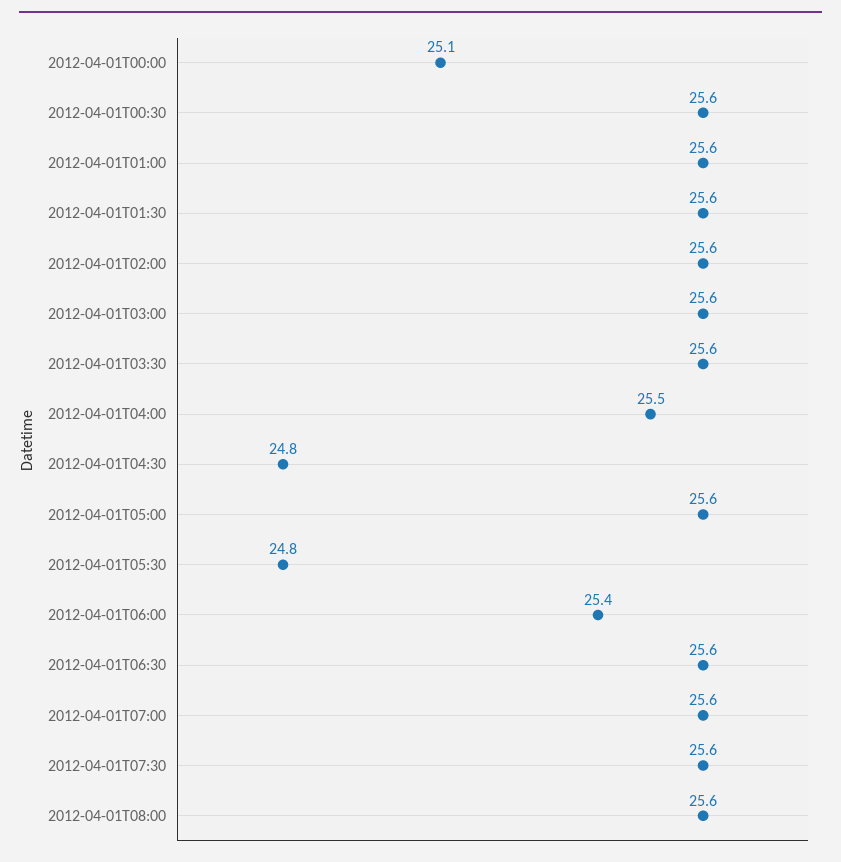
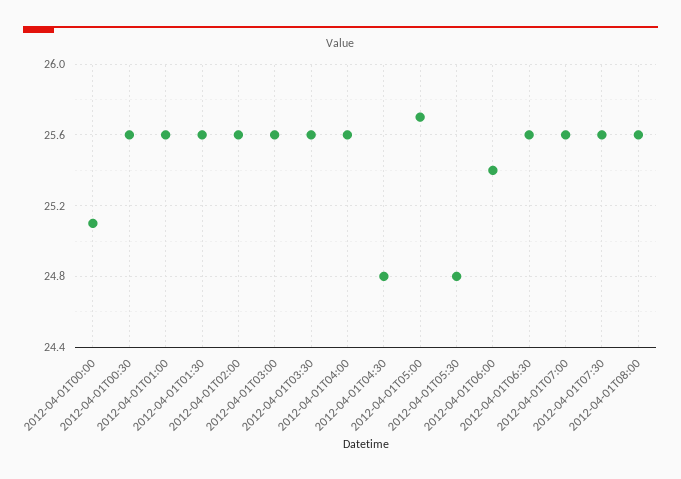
  {
    "2012-04-01T00:00": 25.1,
    "2012-04-01T00:30": 25.6,
    "2012-04-01T01:00": 25.6,
    "2012-04-01T01:30": 25.6,
    "2012-04-01T02:00": 25.6,
    "2012-04-01T03:00": 25.6,
    "2012-04-01T03:30": 25.6,
-   "2012-04-01T04:00": 25.5,
+   "2012-04-01T04:00": 25.6,
    "2012-04-01T04:30": 24.8,
-   "2012-04-01T05:00": 25.6,
+   "2012-04-01T05:00": 25.7,
    "2012-04-01T05:30": 24.8,
    "2012-04-01T06:00": 25.4,
    "2012-04-01T06:30": 25.6,
    "2012-04-01T07:00": 25.6,
    "2012-04-01T07:30": 25.6,
    "2012-04-01T08:00": 25.6
  }

